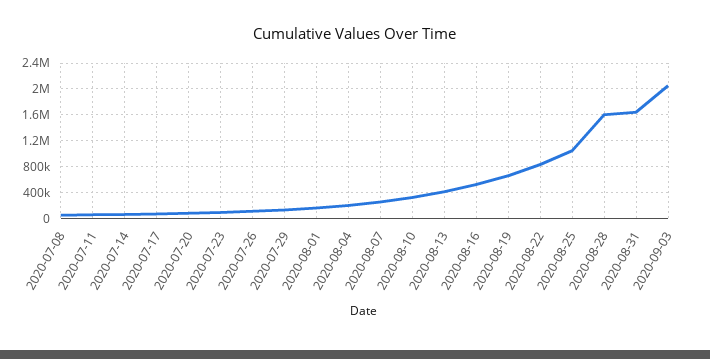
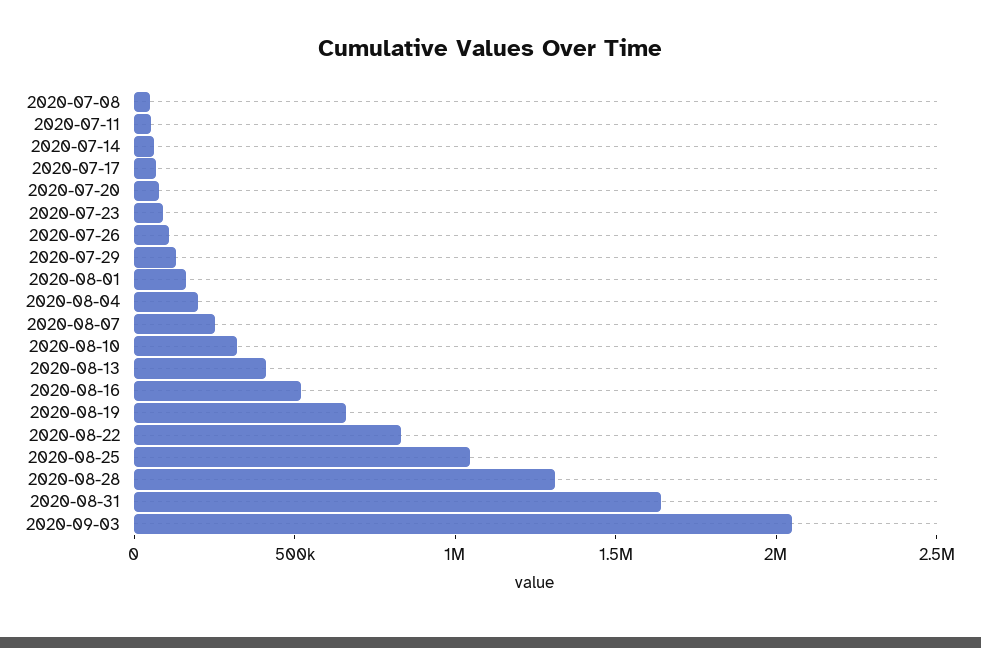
  {
    "2020-07-08": 0,
    "2020-07-11": 100000,
    "2020-07-14": 100000,
    "2020-07-17": 100000,
    "2020-07-20": 100000,
    "2020-07-23": 100000,
    "2020-07-26": 100000,
    "2020-07-29": 100000,
    "2020-08-01": 200000,
    "2020-08-04": 200000,
    "2020-08-07": 300000,
    "2020-08-10": 300000,
    "2020-08-13": 400000,
    "2020-08-16": 500000,
    "2020-08-19": 700000,
    "2020-08-22": 800000,
    "2020-08-25": 1000000,
-   "2020-08-28": 1600000,
+   "2020-08-28": 1300000,
    "2020-08-31": 1600000,
    "2020-09-03": 2100000
  }

